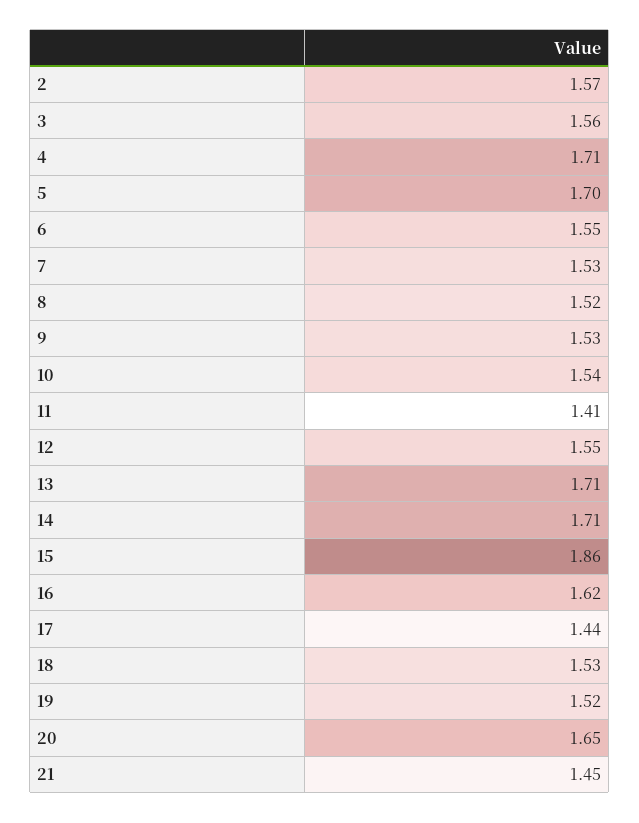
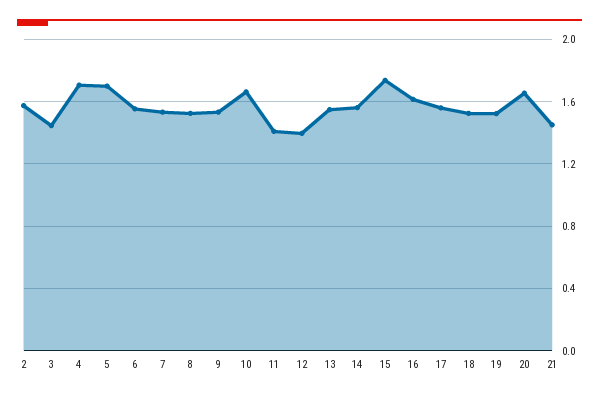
  {
    "2": 1.57,
-   "3": 1.56,
+   "3": 1.45,
    "4": 1.71,
    "5": 1.7,
    "6": 1.55,
    "7": 1.53,
    "8": 1.52,
    "9": 1.53,
-   "10": 1.54,
+   "10": 1.65,
    "11": 1.41,
-   "12": 1.55,
+   "12": 1.4,
-   "13": 1.71,
+   "13": 1.55,
-   "14": 1.71,
+   "14": 1.55,
-   "15": 1.86,
+   "15": 1.75,
    "16": 1.62,
-   "17": 1.44,
+   "17": 1.55,
    "18": 1.53,
    "19": 1.52,
    "20": 1.65,
    "21": 1.45
  }

